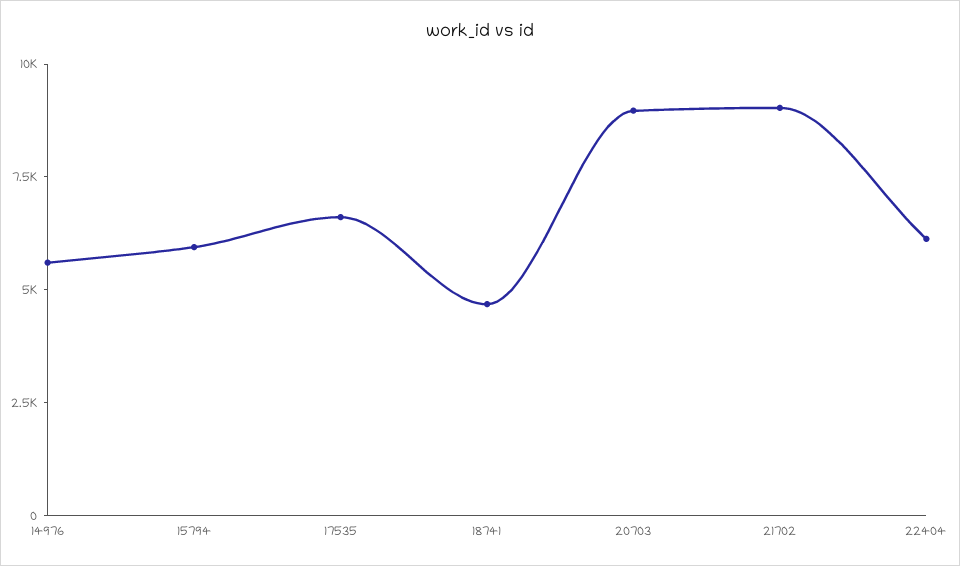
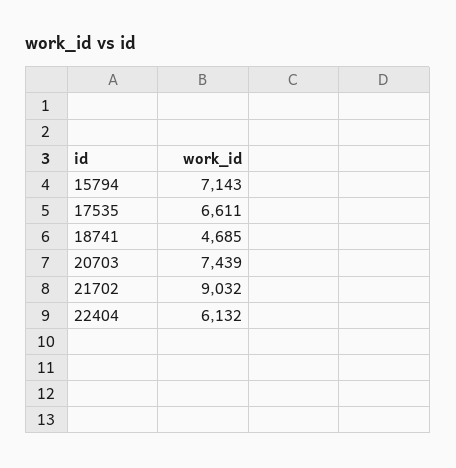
  {
-   "14976": 5500,
-   "15794": 6000,
+   "15794": 7143,
    "17535": 6611,
    "18741": 4685,
-   "20703": 9000,
+   "20703": 7439,
    "21702": 9032,
    "22404": 6132
  }

